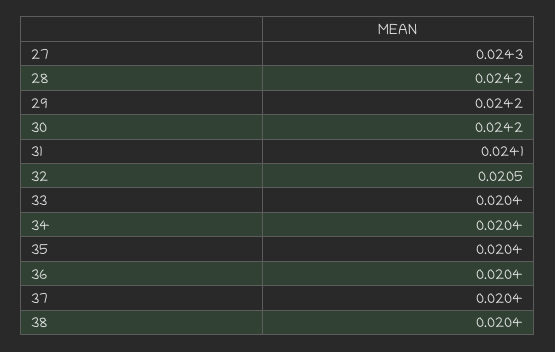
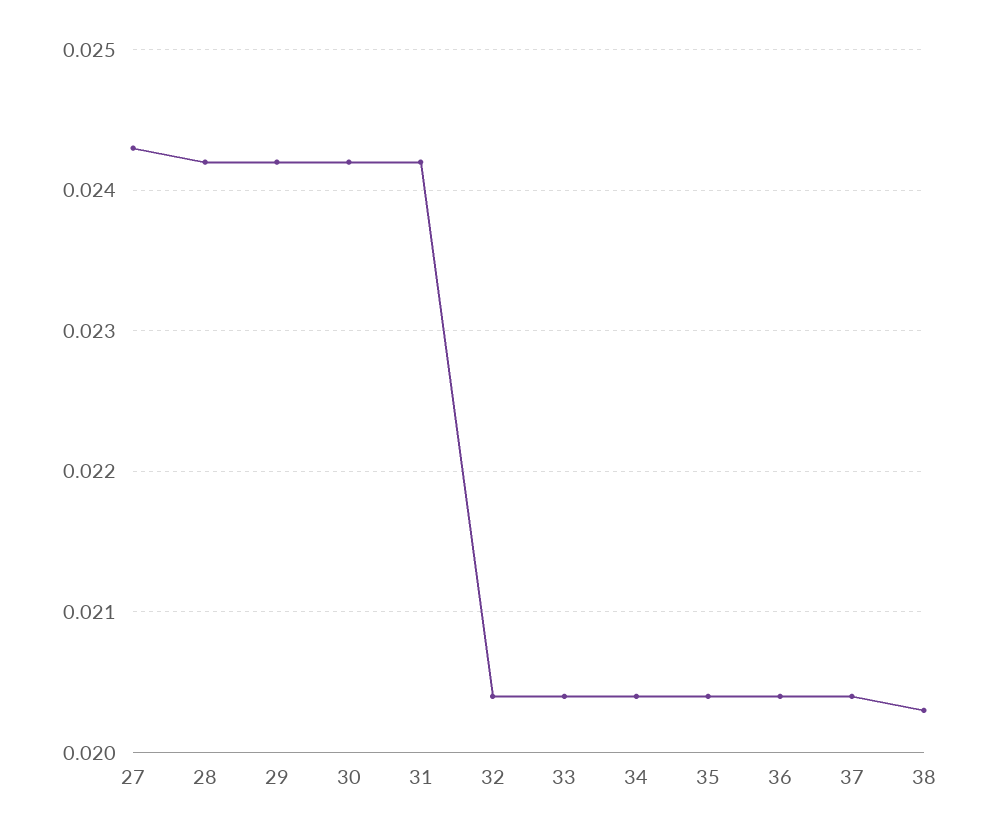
  {
    "27": 0.0243,
    "28": 0.0242,
    "29": 0.0242,
    "30": 0.0242,
-   "31": 0.0241,
+   "31": 0.0242,
-   "32": 0.0205,
+   "32": 0.0204,
    "33": 0.0204,
    "34": 0.0204,
    "35": 0.0204,
    "36": 0.0204,
    "37": 0.0204,
-   "38": 0.0204
+   "38": 0.0203
  }

